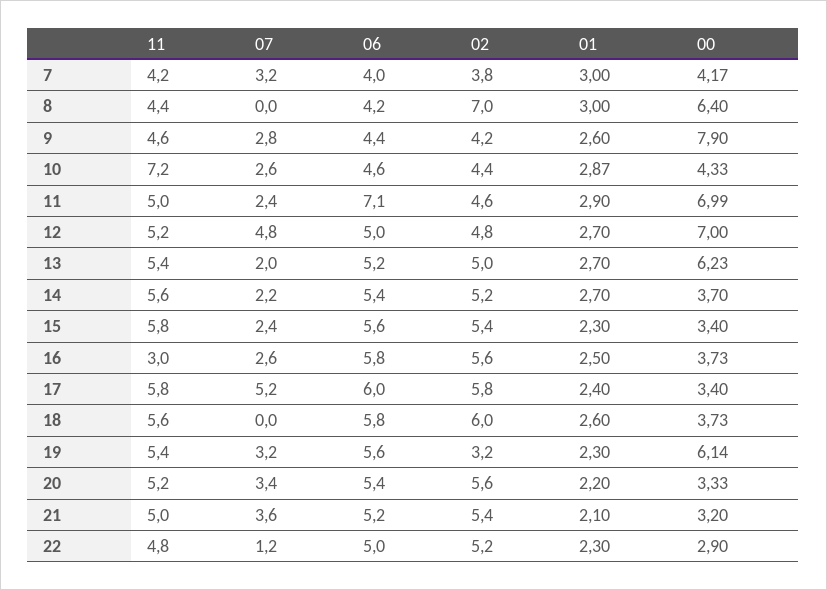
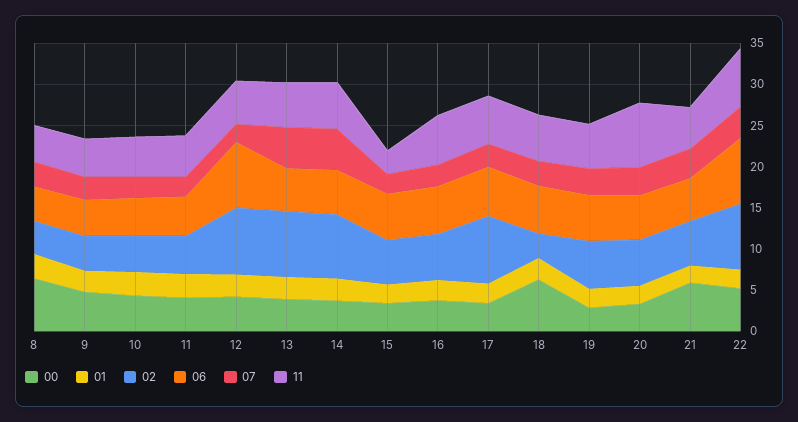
  {
    "11": {
-     "7": 4.2,
      "8": 4.4,
      "9": 4.6,
-     "10": 7.2,
+     "10": 5,
      "11": 5,
      "12": 5.2,
      "13": 5.4,
      "14": 5.6,
-     "15": 5.8,
+     "15": 3,
-     "16": 3,
+     "16": 6,
      "17": 5.8,
      "18": 5.6,
      "19": 5.4,
-     "20": 5.2,
+     "20": 8,
      "21": 5,
-     "22": 4.8
+     "22": 7
    },
    "07": {
-     "7": 3.2,
-     "8": 0,
+     "8": 3,
      "9": 2.8,
      "10": 2.6,
      "11": 2.4,
-     "12": 4.8,
+     "12": 2,
-     "13": 2,
+     "13": 5,
-     "14": 2.2,
+     "14": 5,
      "15": 2.4,
      "16": 2.6,
-     "17": 5.2,
+     "17": 3,
-     "18": 0,
+     "18": 3,
      "19": 3.2,
      "20": 3.4,
      "21": 3.6,
-     "22": 1.2
+     "22": 4
    },
    "06": {
-     "7": 4,
      "8": 4.2,
      "9": 4.4,
      "10": 4.6,
-     "11": 7.1,
+     "11": 5,
-     "12": 5,
+     "12": 8,
      "13": 5.2,
      "14": 5.4,
      "15": 5.6,
      "16": 5.8,
      "17": 6,
      "18": 5.8,
      "19": 5.6,
      "20": 5.4,
      "21": 5.2,
-     "22": 5
+     "22": 8
    },
    "02": {
-     "7": 3.8,
-     "8": 7,
+     "8": 4,
      "9": 4.2,
      "10": 4.4,
      "11": 4.6,
-     "12": 4.8,
+     "12": 8,
-     "13": 5,
+     "13": 8,
-     "14": 5.2,
+     "14": 8,
      "15": 5.4,
      "16": 5.6,
-     "17": 5.8,
+     "17": 8,
-     "18": 6,
+     "18": 3,
-     "19": 3.2,
+     "19": 6,
      "20": 5.6,
      "21": 5.4,
-     "22": 5.2
+     "22": 8
    },
    "01": {
-     "7": 3,
      "8": 3,
      "9": 2.6,
      "10": 2.87,
      "11": 2.9,
      "12": 2.7,
      "13": 2.7,
      "14": 2.7,
      "15": 2.3,
      "16": 2.5,
      "17": 2.4,
      "18": 2.6,
      "19": 2.3,
      "20": 2.2,
      "21": 2.1,
      "22": 2.3
    },
    "00": {
-     "7": 4.17,
      "8": 6.4,
-     "9": 7.9,
+     "9": 5,
      "10": 4.33,
-     "11": 6.99,
+     "11": 4,
-     "12": 7,
+     "12": 4,
-     "13": 6.23,
+     "13": 4,
      "14": 3.7,
      "15": 3.4,
      "16": 3.73,
      "17": 3.4,
-     "18": 3.73,
+     "18": 6,
-     "19": 6.14,
+     "19": 3,
      "20": 3.33,
-     "21": 3.2,
+     "21": 6,
-     "22": 2.9
+     "22": 5
    }
  }

